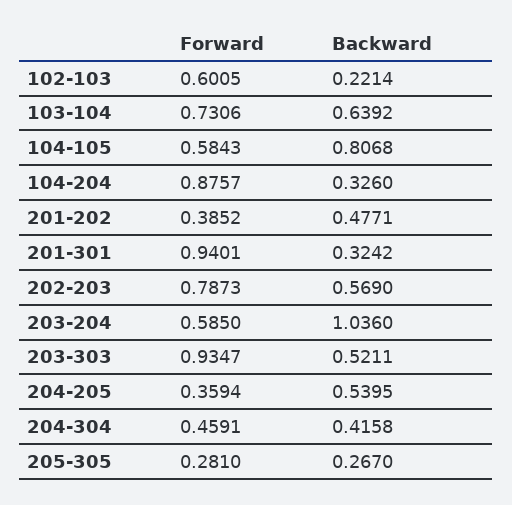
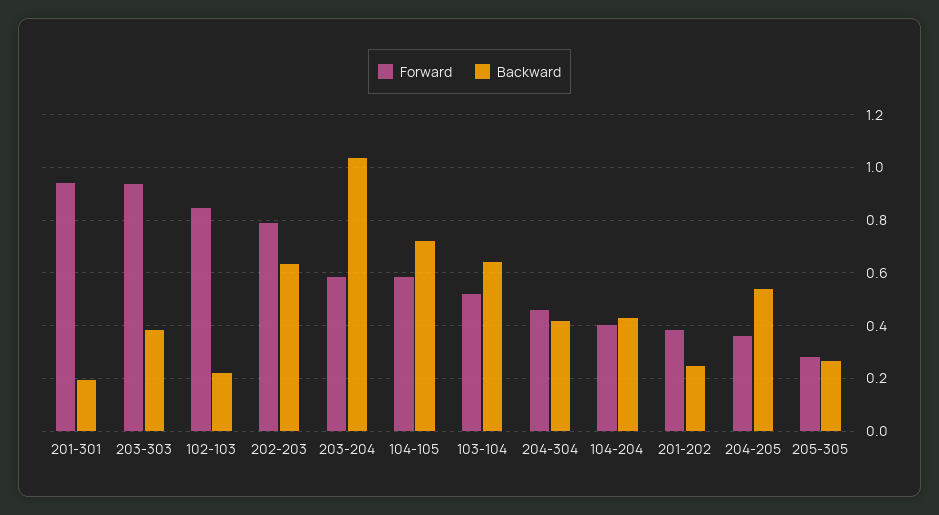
  {
    "Forward": {
-     "102-103": 0.6005,
+     "102-103": 0.85,
-     "103-104": 0.7306,
+     "103-104": 0.525,
      "104-105": 0.5843,
-     "104-204": 0.8757,
+     "104-204": 0.4,
      "201-202": 0.3852,
      "201-301": 0.9401,
      "202-203": 0.7873,
      "203-204": 0.585,
      "203-303": 0.9347,
      "204-205": 0.3594,
      "204-304": 0.4591,
      "205-305": 0.281
    },
    "Backward": {
      "102-103": 0.2214,
      "103-104": 0.6392,
-     "104-105": 0.8068,
+     "104-105": 0.725,
-     "104-204": 0.326,
+     "104-204": 0.425,
-     "201-202": 0.4771,
+     "201-202": 0.25,
-     "201-301": 0.3242,
+     "201-301": 0.2,
-     "202-203": 0.569,
+     "202-203": 0.625,
      "203-204": 1.036,
-     "203-303": 0.5211,
+     "203-303": 0.375,
      "204-205": 0.5395,
      "204-304": 0.4158,
      "205-305": 0.267
    }
  }

